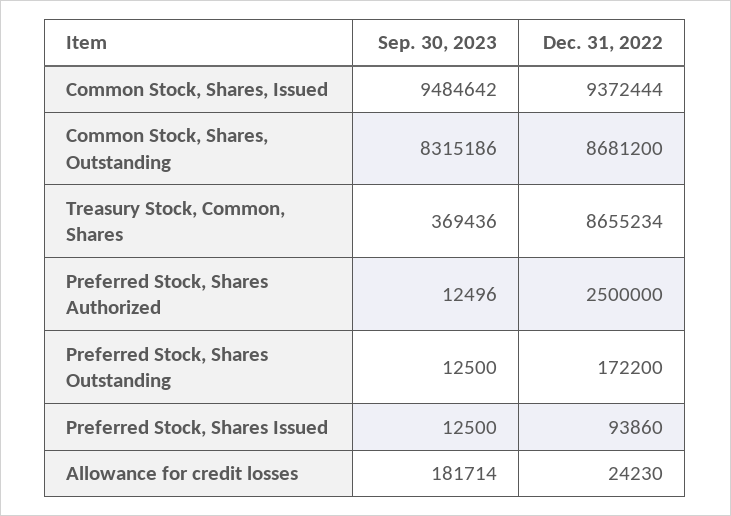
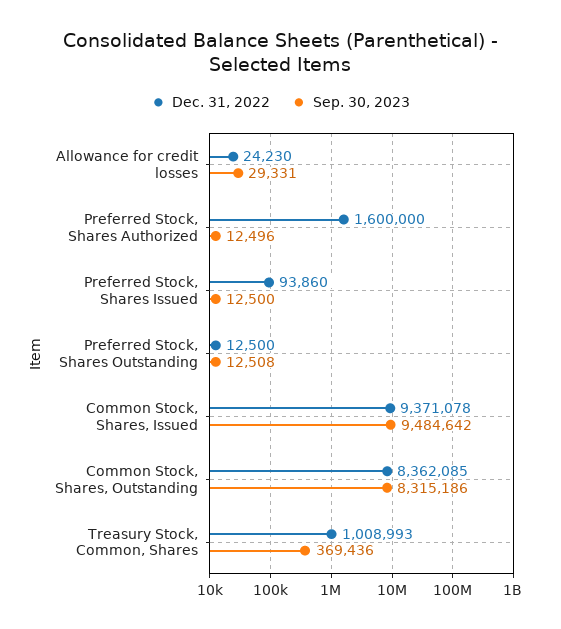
  {
    "Sep. 30, 2023": {
      "Common Stock, Shares, Issued": 9484642,
      "Common Stock, Shares, Outstanding": 8315186,
      "Treasury Stock, Common, Shares": 369436,
      "Preferred Stock, Shares Authorized": 12496,
-     "Preferred Stock, Shares Outstanding": 12500,
+     "Preferred Stock, Shares Outstanding": 12508,
      "Preferred Stock, Shares Issued": 12500,
-     "Allowance for credit losses": 181714
+     "Allowance for credit losses": 29331
    },
    "Dec. 31, 2022": {
-     "Common Stock, Shares, Issued": 9372444,
+     "Common Stock, Shares, Issued": 9371078,
-     "Common Stock, Shares, Outstanding": 8681200,
+     "Common Stock, Shares, Outstanding": 8362085,
-     "Treasury Stock, Common, Shares": 8655234,
+     "Treasury Stock, Common, Shares": 1008993,
-     "Preferred Stock, Shares Authorized": 2500000,
+     "Preferred Stock, Shares Authorized": 1600000,
-     "Preferred Stock, Shares Outstanding": 172200,
+     "Preferred Stock, Shares Outstanding": 12500,
      "Preferred Stock, Shares Issued": 93860,
      "Allowance for credit losses": 24230
    }
  }

